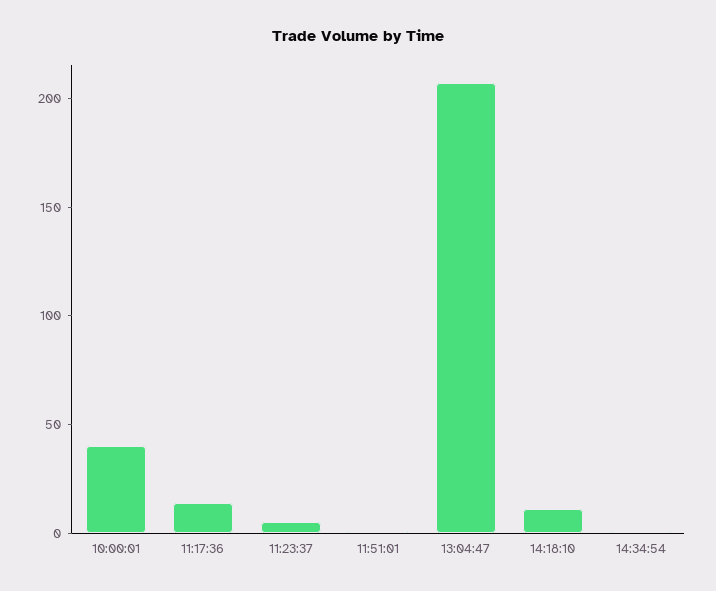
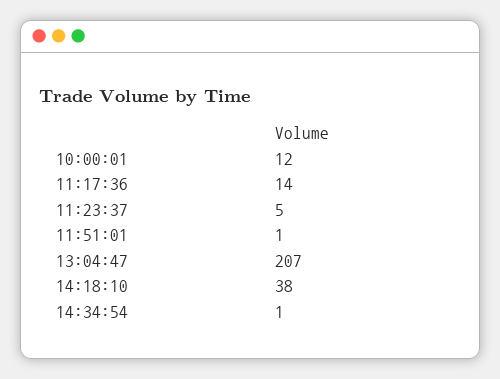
  {
-   "10:00:01": 40,
+   "10:00:01": 12,
    "11:17:36": 14,
    "11:23:37": 5,
    "11:51:01": 1,
    "13:04:47": 207,
-   "14:18:10": 10,
+   "14:18:10": 38,
    "14:34:54": 1
  }

